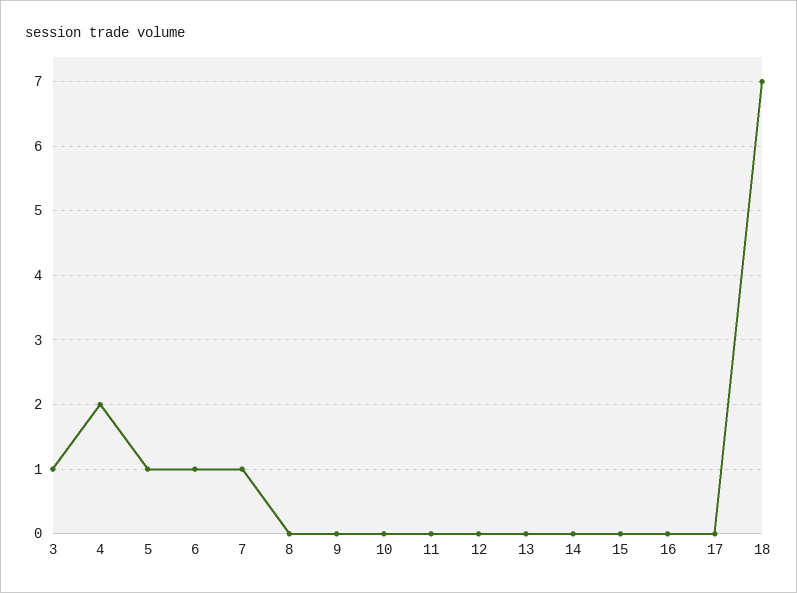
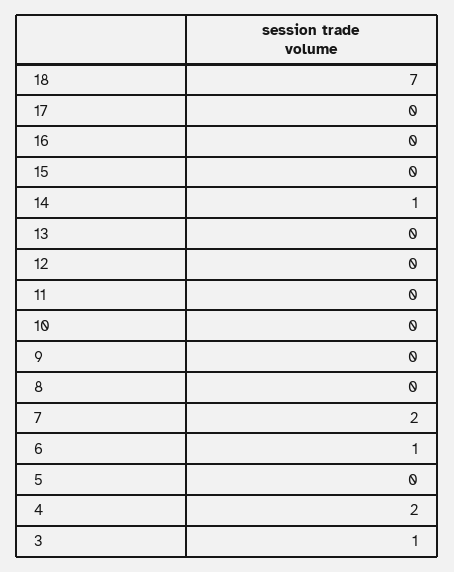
  {
    "3": 1,
    "4": 2,
-   "5": 1,
+   "5": 0,
    "6": 1,
-   "7": 1,
+   "7": 2,
    "8": 0,
    "9": 0,
    "10": 0,
    "11": 0,
    "12": 0,
    "13": 0,
-   "14": 0,
+   "14": 1,
    "15": 0,
    "16": 0,
    "17": 0,
    "18": 7
  }

